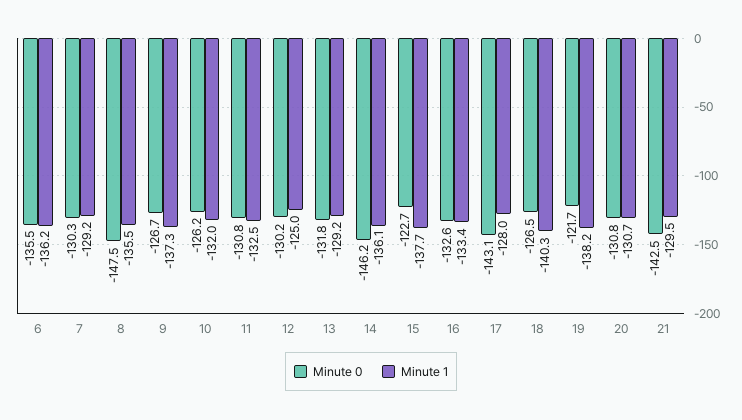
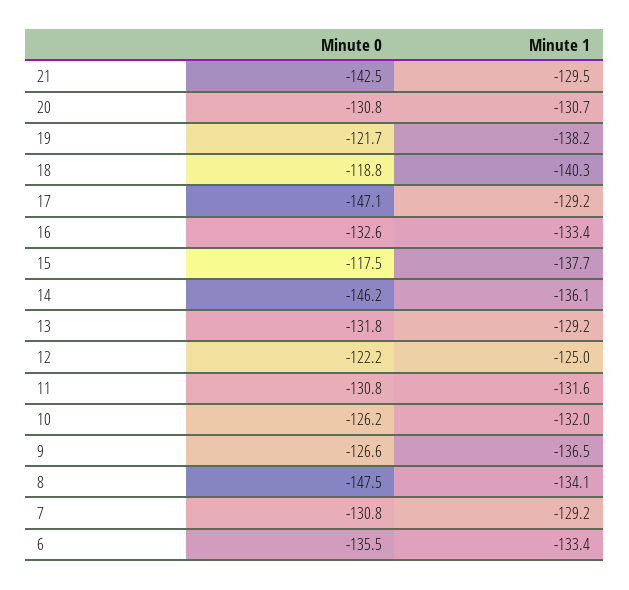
  {
    "Minute 0": {
      "6": -135.5,
-     "7": -130.3,
+     "7": -130.8,
      "8": -147.5,
-     "9": -126.7,
+     "9": -126.6,
      "10": -126.2,
      "11": -130.8,
-     "12": -130.2,
+     "12": -122.2,
      "13": -131.8,
      "14": -146.2,
-     "15": -122.7,
+     "15": -117.5,
      "16": -132.6,
-     "17": -143.1,
+     "17": -147.1,
-     "18": -126.5,
+     "18": -118.8,
      "19": -121.7,
      "20": -130.8,
      "21": -142.5
    },
    "Minute 1": {
-     "6": -136.2,
+     "6": -133.4,
      "7": -129.2,
-     "8": -135.5,
+     "8": -134.1,
-     "9": -137.3,
+     "9": -136.5,
      "10": -132,
-     "11": -132.5,
+     "11": -131.6,
      "12": -125,
      "13": -129.2,
      "14": -136.1,
      "15": -137.7,
      "16": -133.4,
-     "17": -128,
+     "17": -129.2,
      "18": -140.3,
      "19": -138.2,
      "20": -130.7,
      "21": -129.5
    }
  }

